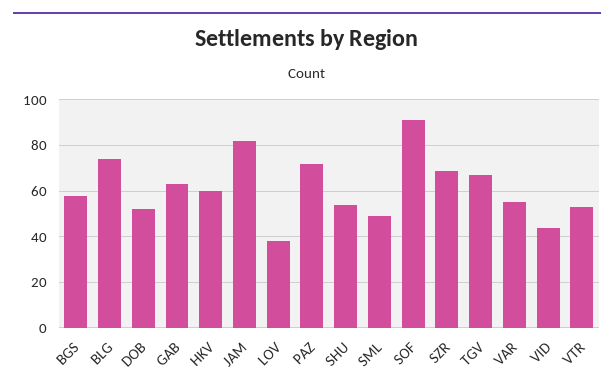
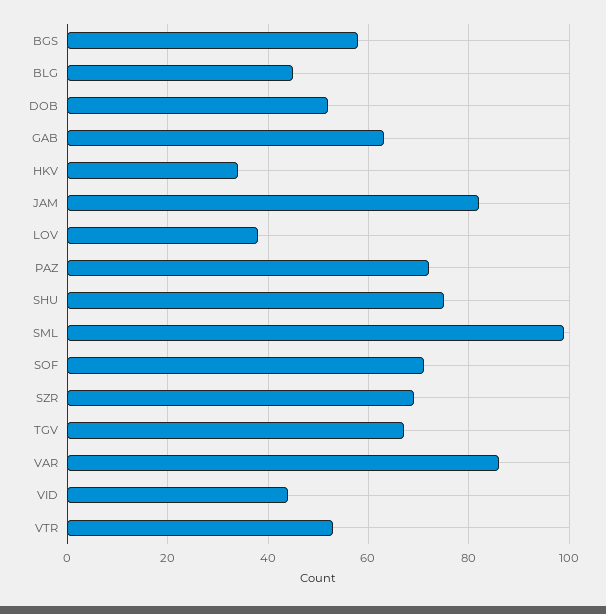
  {
    "BGS": 60,
-   "BLG": 75,
+   "BLG": 45,
    "DOB": 50,
    "GAB": 65,
-   "HKV": 60,
+   "HKV": 35,
    "JAM": 80,
    "LOV": 40,
    "PAZ": 70,
-   "SHU": 55,
+   "SHU": 75,
-   "SML": 50,
+   "SML": 100,
-   "SOF": 90,
+   "SOF": 70,
    "SZR": 70,
    "TGV": 65,
-   "VAR": 55,
+   "VAR": 85,
    "VID": 45,
    "VTR": 55
  }

